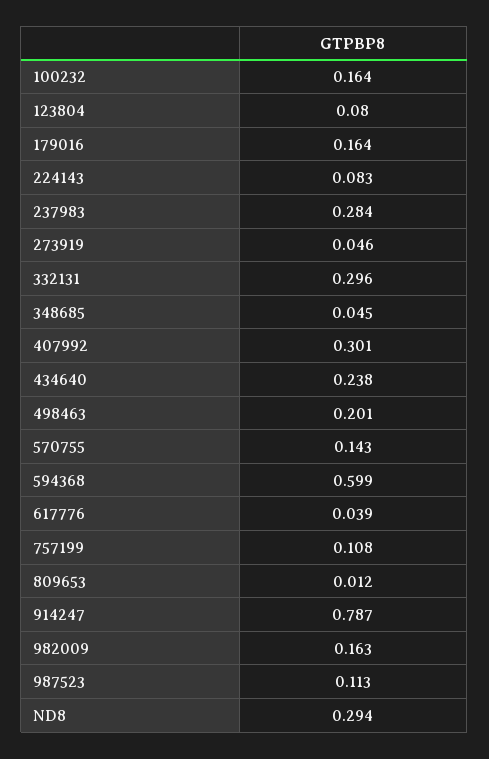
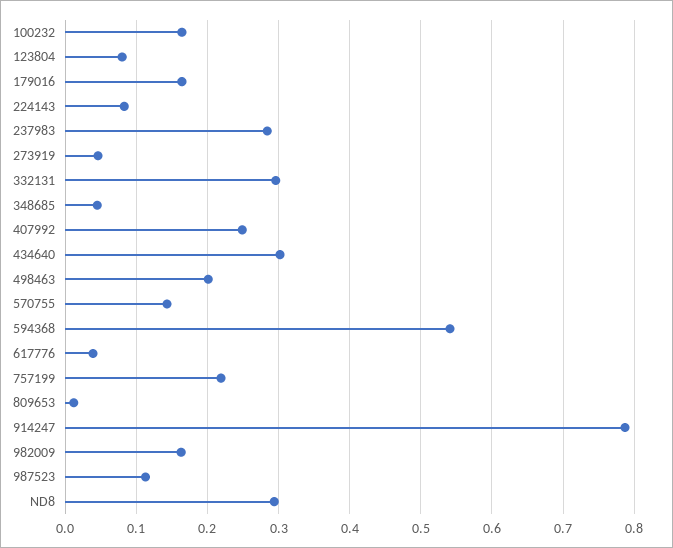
  {
    "100232": 0.164,
    "123804": 0.08,
    "179016": 0.164,
    "224143": 0.083,
    "237983": 0.284,
    "273919": 0.046,
    "332131": 0.296,
    "348685": 0.045,
-   "407992": 0.301,
+   "407992": 0.25,
-   "434640": 0.238,
+   "434640": 0.3,
    "498463": 0.201,
    "570755": 0.143,
-   "594368": 0.599,
+   "594368": 0.54,
    "617776": 0.039,
-   "757199": 0.108,
+   "757199": 0.22,
    "809653": 0.012,
    "914247": 0.787,
    "982009": 0.163,
    "987523": 0.113,
    "ND8": 0.294
  }

